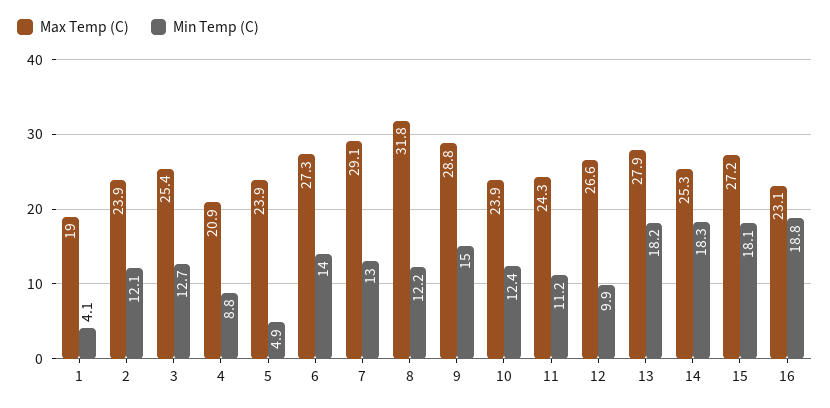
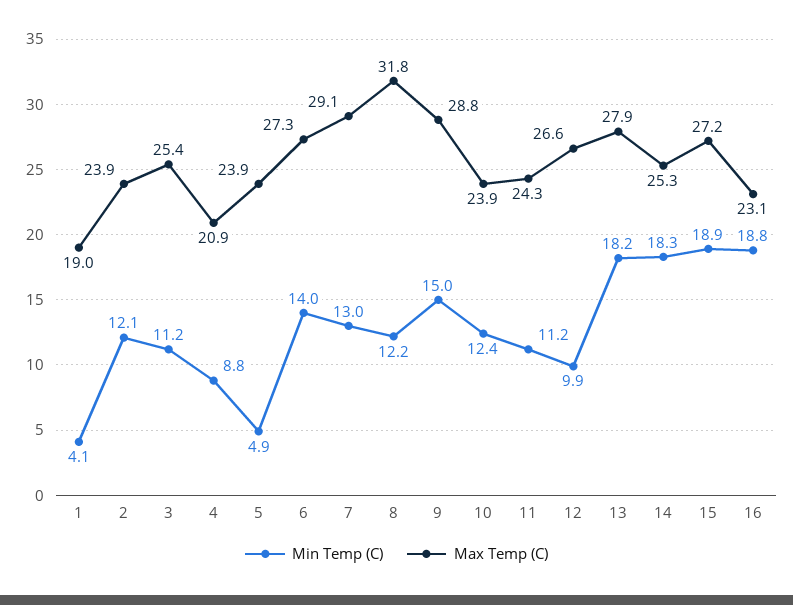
  {
    "Max Temp (C)": {
      "1": 19,
      "2": 23.9,
      "3": 25.4,
      "4": 20.9,
      "5": 23.9,
      "6": 27.3,
      "7": 29.1,
      "8": 31.8,
      "9": 28.8,
      "10": 23.9,
      "11": 24.3,
      "12": 26.6,
      "13": 27.9,
      "14": 25.3,
      "15": 27.2,
      "16": 23.1
    },
    "Min Temp (C)": {
      "1": 4.1,
      "2": 12.1,
-     "3": 12.7,
+     "3": 11.2,
      "4": 8.8,
      "5": 4.9,
      "6": 14,
      "7": 13,
      "8": 12.2,
      "9": 15,
      "10": 12.4,
      "11": 11.2,
      "12": 9.9,
      "13": 18.2,
      "14": 18.3,
-     "15": 18.1,
+     "15": 18.9,
      "16": 18.8
    }
  }

